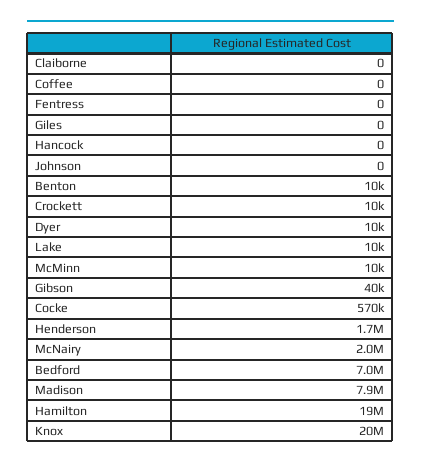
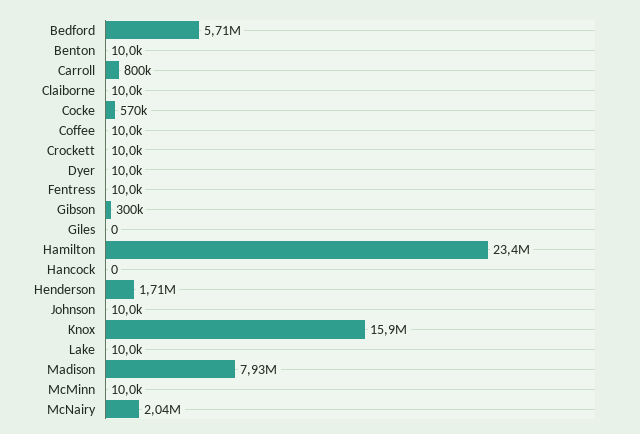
  {
-   "Claiborne": 0,
+   "Claiborne": 10000,
-   "Coffee": 0,
+   "Coffee": 10000,
-   "Fentress": 0,
+   "Fentress": 10000,
    "Giles": 0,
    "Hancock": 0,
-   "Johnson": 0,
+   "Johnson": 10000,
    "Benton": 10000,
    "Crockett": 10000,
    "Dyer": 10000,
    "Lake": 10000,
    "McMinn": 10000,
-   "Gibson": 40000,
+   "Gibson": 300000,
    "Cocke": 570000,
    "Henderson": 1710000,
    "McNairy": 2040000,
-   "Bedford": 7000000,
+   "Bedford": 5710000,
    "Madison": 7930000,
-   "Hamilton": 19000000,
+   "Hamilton": 23400000,
-   "Knox": 20000000
+   "Knox": 15900000,
+   "Carroll": 800000
  }

